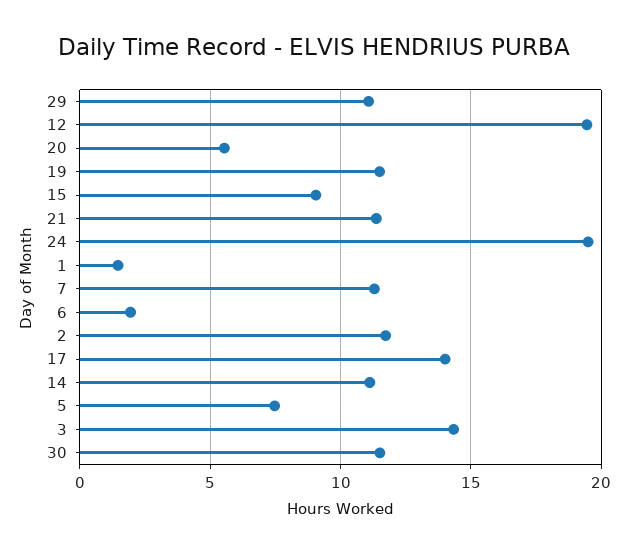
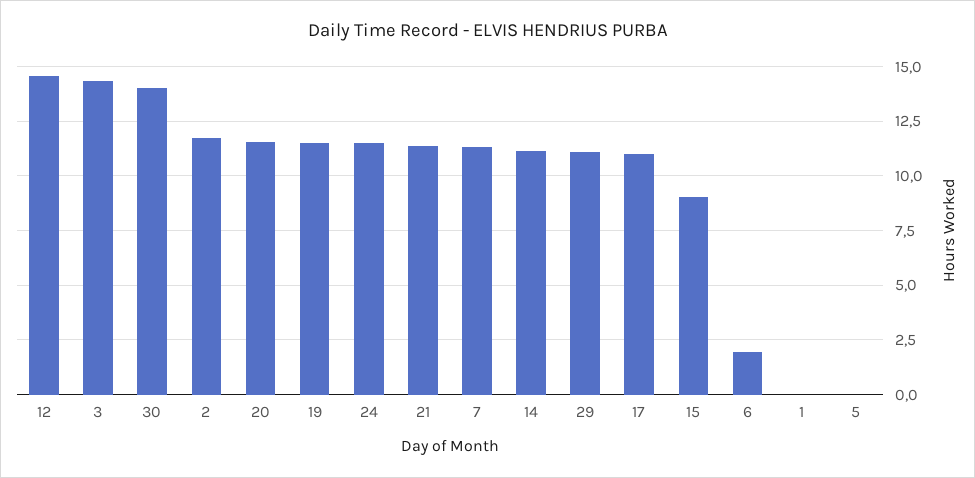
  {
    "29": 11,
-   "12": 19.5,
+   "12": 14.5,
-   "20": 5.5,
+   "20": 11.5,
    "19": 11.5,
    "15": 9,
    "21": 11.5,
-   "24": 19.5,
+   "24": 11.5,
-   "1": 1.5,
+   "1": 0,
    "7": 11.5,
    "6": 2,
    "2": 11.5,
-   "17": 14,
+   "17": 11,
    "14": 11,
-   "5": 7.5,
+   "5": 0,
    "3": 14.5,
-   "30": 11.5
+   "30": 14
  }

